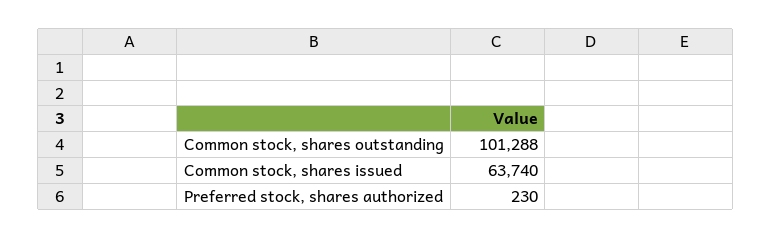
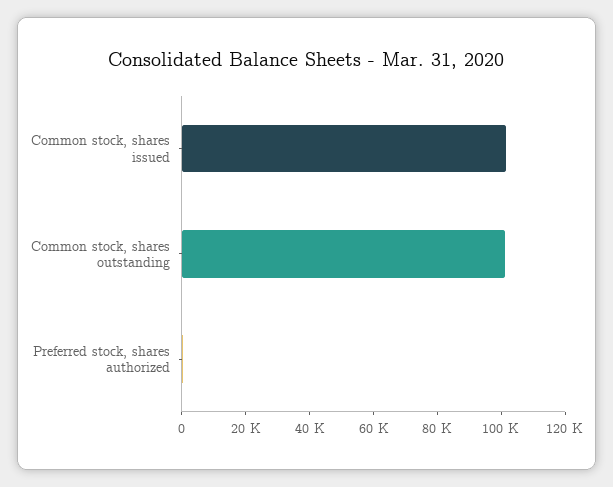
  {
    "Common stock, shares outstanding": 101288,
-   "Common stock, shares issued": 63740,
+   "Common stock, shares issued": 100000,
    "Preferred stock, shares authorized": 230
  }

